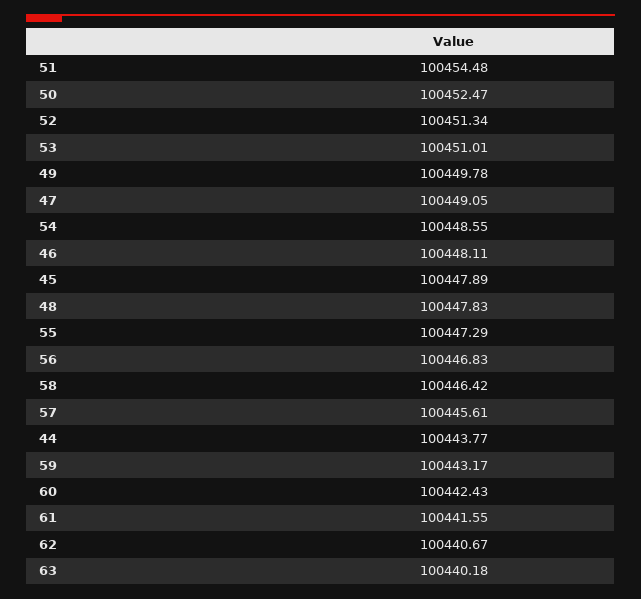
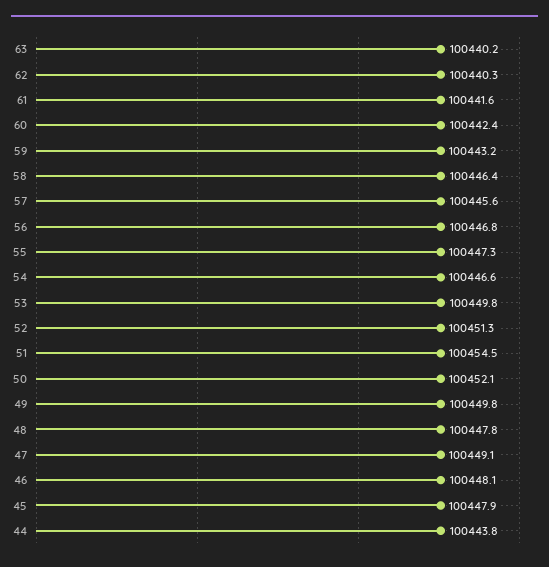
  {
    "51": 100454.48,
-   "50": 100452.47,
+   "50": 100452.1,
    "52": 100451.34,
-   "53": 100451.01,
+   "53": 100449.8,
    "49": 100449.78,
    "47": 100449.05,
-   "54": 100448.55,
+   "54": 100446.6,
    "46": 100448.11,
    "45": 100447.89,
    "48": 100447.83,
    "55": 100447.29,
    "56": 100446.83,
    "58": 100446.42,
    "57": 100445.61,
    "44": 100443.77,
    "59": 100443.17,
    "60": 100442.43,
    "61": 100441.55,
-   "62": 100440.67,
+   "62": 100440.3,
    "63": 100440.18
  }

